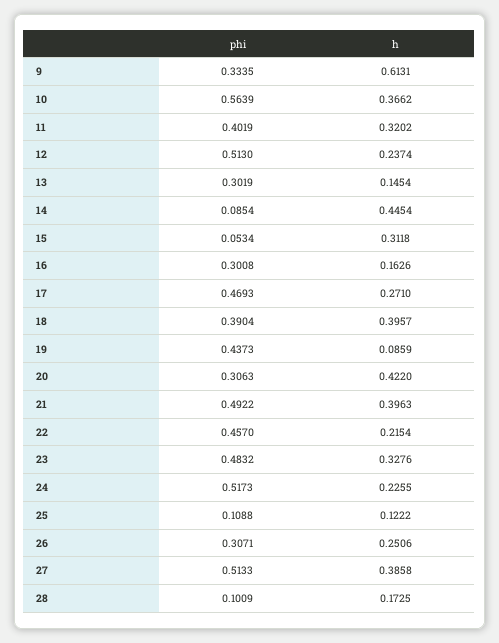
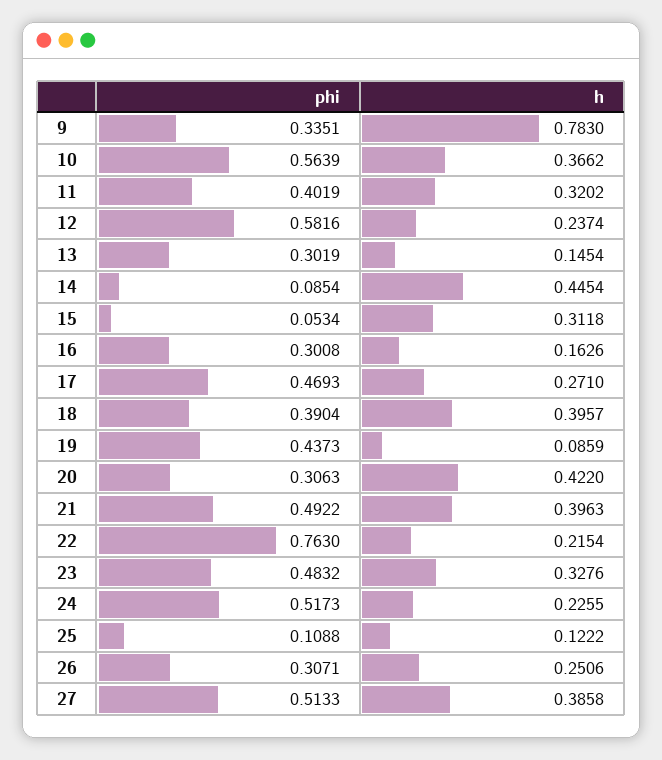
  {
    "phi": {
-     "9": 0.3335,
+     "9": 0.3351,
      "10": 0.5639,
      "11": 0.4019,
-     "12": 0.513,
+     "12": 0.5816,
      "13": 0.3019,
      "14": 0.0854,
      "15": 0.0534,
      "16": 0.3008,
      "17": 0.4693,
      "18": 0.3904,
      "19": 0.4373,
      "20": 0.3063,
      "21": 0.4922,
-     "22": 0.457,
+     "22": 0.763,
      "23": 0.4832,
      "24": 0.5173,
      "25": 0.1088,
      "26": 0.3071,
-     "27": 0.5133,
+     "27": 0.5133
-     "28": 0.1009
    },
    "h": {
-     "9": 0.6131,
+     "9": 0.783,
      "10": 0.3662,
      "11": 0.3202,
      "12": 0.2374,
      "13": 0.1454,
      "14": 0.4454,
      "15": 0.3118,
      "16": 0.1626,
      "17": 0.271,
      "18": 0.3957,
      "19": 0.0859,
      "20": 0.422,
      "21": 0.3963,
      "22": 0.2154,
      "23": 0.3276,
      "24": 0.2255,
      "25": 0.1222,
      "26": 0.2506,
-     "27": 0.3858,
+     "27": 0.3858
-     "28": 0.1725
    }
  }

